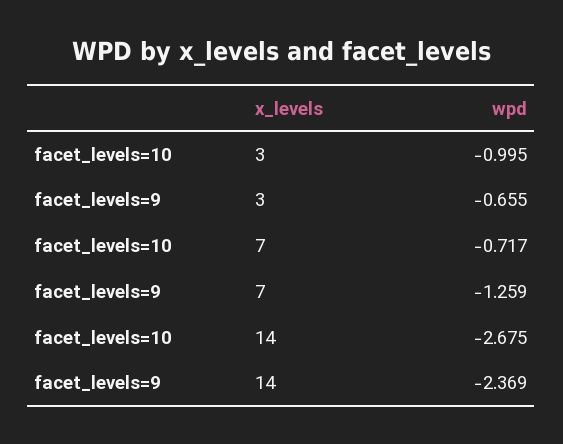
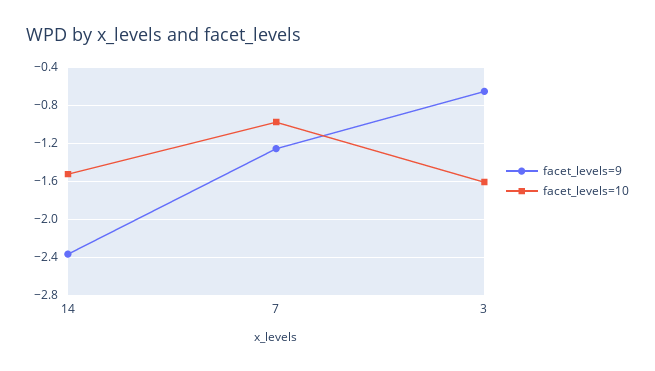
  {
    "facet_levels=10": {
-     "3": -0.995,
+     "3": -1.6,
-     "7": -0.717,
+     "7": -1,
-     "14": -2.675
+     "14": -1.5
    },
    "facet_levels=9": {
      "3": -0.655,
      "7": -1.259,
      "14": -2.369
    }
  }

